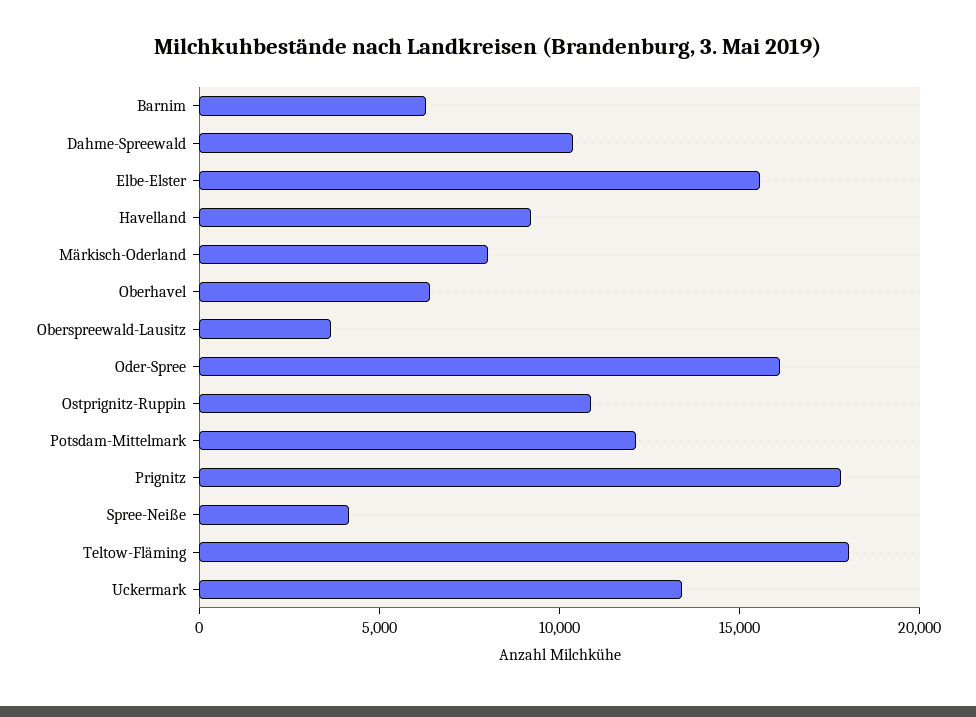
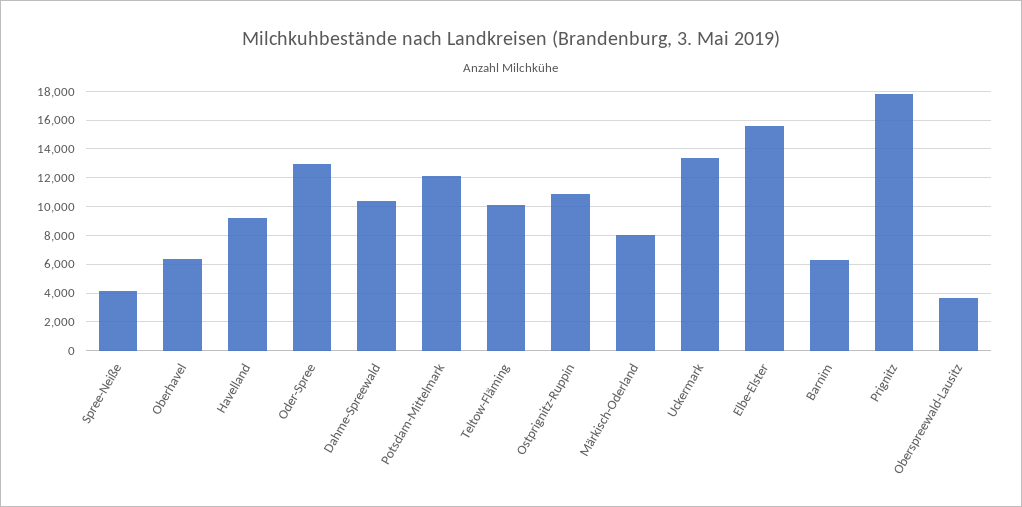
  {
    "Barnim": 6500,
    "Dahme-Spreewald": 10500,
    "Elbe-Elster": 15500,
    "Havelland": 9000,
    "Märkisch-Oderland": 8000,
    "Oberhavel": 6500,
    "Oberspreewald-Lausitz": 3500,
-   "Oder-Spree": 16000,
+   "Oder-Spree": 13000,
    "Ostprignitz-Ruppin": 11000,
    "Potsdam-Mittelmark": 12000,
    "Prignitz": 18000,
    "Spree-Neiße": 4000,
-   "Teltow-Fläming": 18000,
+   "Teltow-Fläming": 10000,
    "Uckermark": 13500
  }

